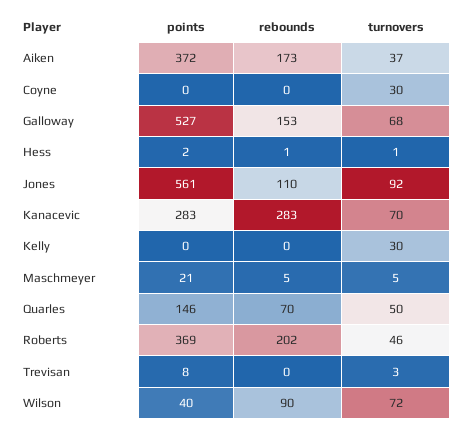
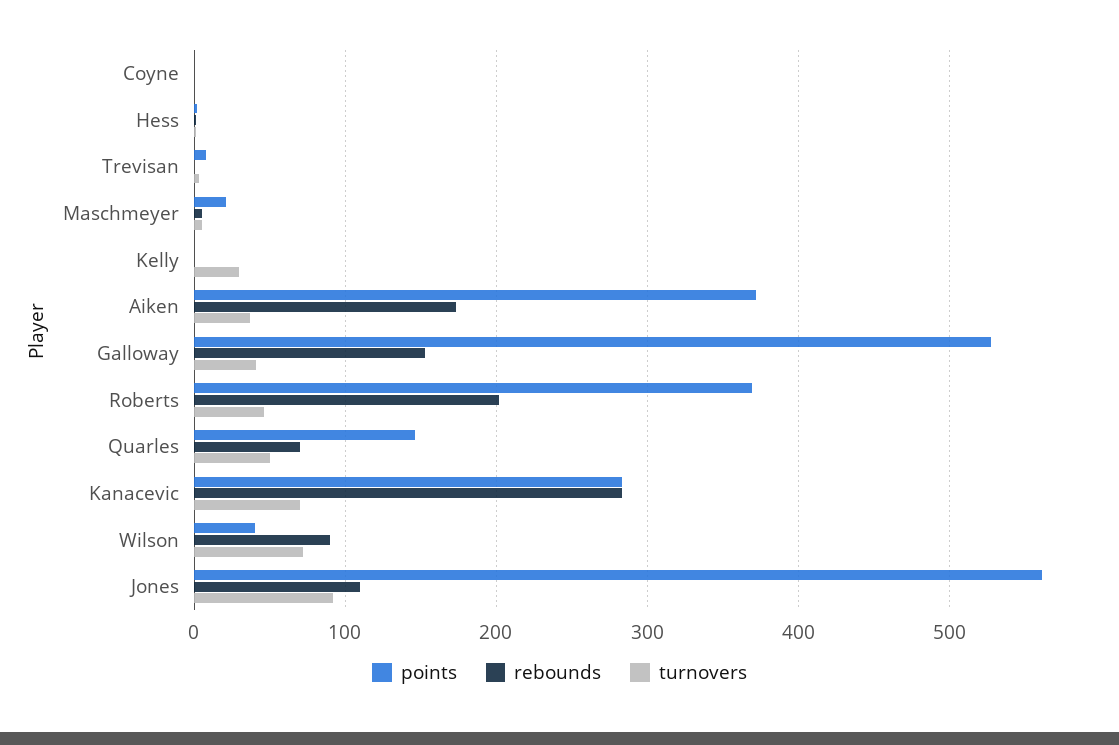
  {
    "points": {
      "Aiken": 372,
      "Coyne": 0,
      "Galloway": 527,
      "Hess": 2,
      "Jones": 561,
      "Kanacevic": 283,
      "Kelly": 0,
      "Maschmeyer": 21,
      "Quarles": 146,
      "Roberts": 369,
      "Trevisan": 8,
      "Wilson": 40
    },
    "rebounds": {
      "Aiken": 173,
      "Coyne": 0,
      "Galloway": 153,
      "Hess": 1,
      "Jones": 110,
      "Kanacevic": 283,
      "Kelly": 0,
      "Maschmeyer": 5,
      "Quarles": 70,
      "Roberts": 202,
      "Trevisan": 0,
      "Wilson": 90
    },
    "turnovers": {
      "Aiken": 37,
-     "Coyne": 30,
+     "Coyne": 0,
-     "Galloway": 68,
+     "Galloway": 40,
      "Hess": 1,
      "Jones": 92,
      "Kanacevic": 70,
      "Kelly": 30,
      "Maschmeyer": 5,
      "Quarles": 50,
      "Roberts": 46,
      "Trevisan": 3,
      "Wilson": 72
    }
  }

